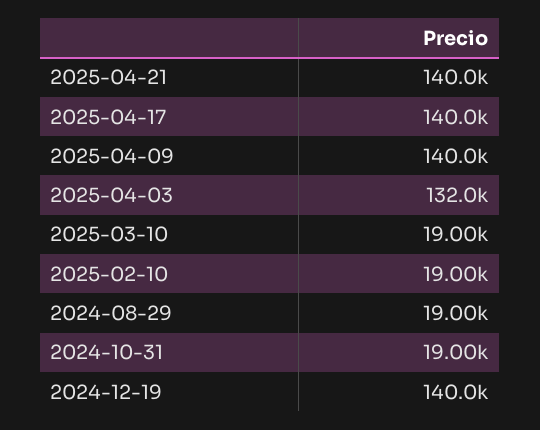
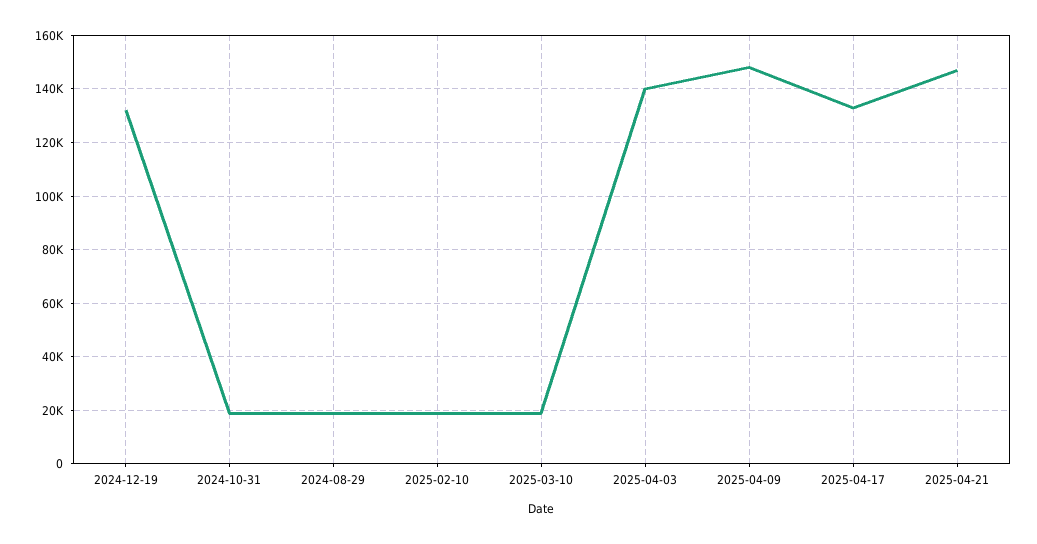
  {
-   "2025-04-21": 140000,
+   "2025-04-21": 147500,
-   "2025-04-17": 140000,
+   "2025-04-17": 132500,
-   "2025-04-09": 140000,
+   "2025-04-09": 147500,
-   "2025-04-03": 132000,
+   "2025-04-03": 140000,
    "2025-03-10": 19000,
    "2025-02-10": 19000,
    "2024-08-29": 19000,
    "2024-10-31": 19000,
-   "2024-12-19": 140000
+   "2024-12-19": 132500
  }

